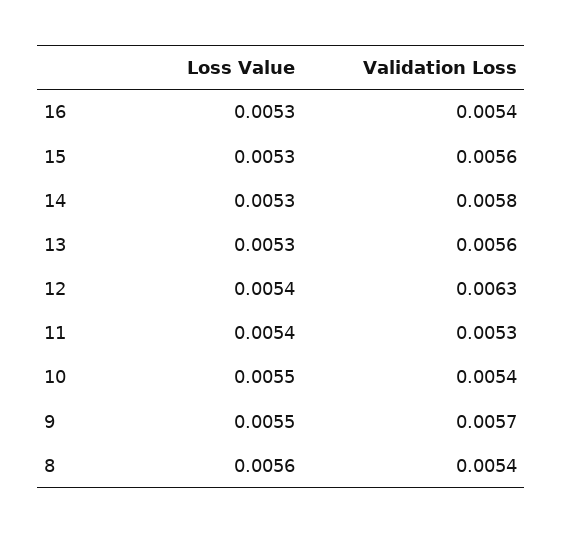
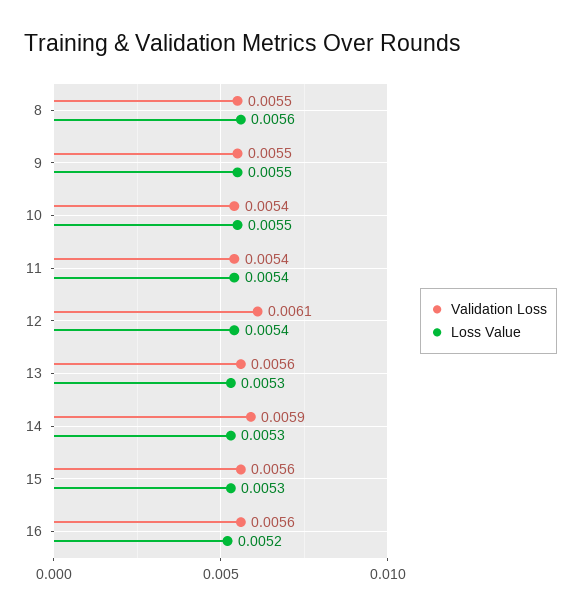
  {
    "Loss Value": {
-     "16": 0.0053,
+     "16": 0.0052,
      "15": 0.0053,
      "14": 0.0053,
      "13": 0.0053,
      "12": 0.0054,
      "11": 0.0054,
      "10": 0.0055,
      "9": 0.0055,
      "8": 0.0056
    },
    "Validation Loss": {
-     "16": 0.0054,
+     "16": 0.0056,
      "15": 0.0056,
-     "14": 0.0058,
+     "14": 0.0059,
      "13": 0.0056,
-     "12": 0.0063,
+     "12": 0.0061,
-     "11": 0.0053,
+     "11": 0.0054,
      "10": 0.0054,
-     "9": 0.0057,
+     "9": 0.0055,
-     "8": 0.0054
+     "8": 0.0055
    }
  }

